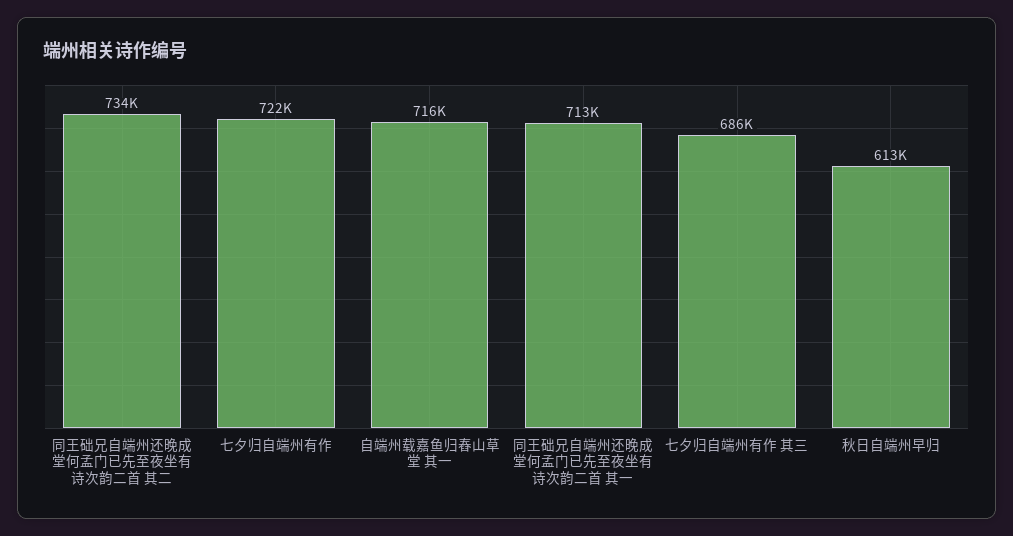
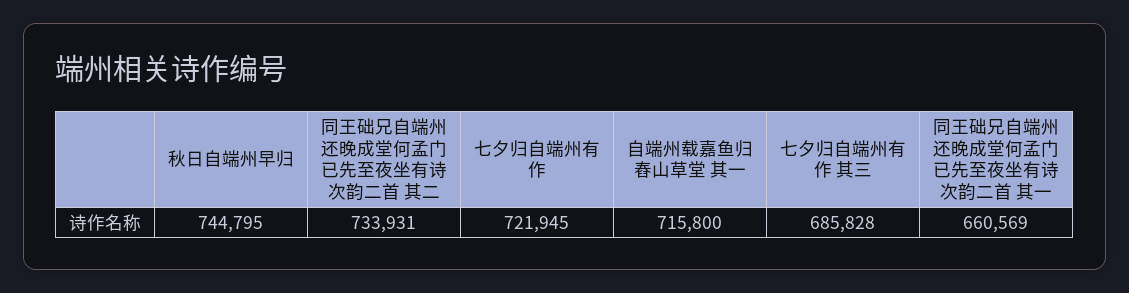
  {
    "同王础兄自端州还晚成堂何孟门已先至夜坐有诗次韵二首 其二": 733931,
    "七夕归自端州有作": 721945,
    "自端州载嘉鱼归舂山草堂 其一": 715800,
-   "同王础兄自端州还晚成堂何孟门已先至夜坐有诗次韵二首 其一": 713000,
+   "同王础兄自端州还晚成堂何孟门已先至夜坐有诗次韵二首 其一": 660569,
    "七夕归自端州有作 其三": 685828,
-   "秋日自端州早归": 613000
+   "秋日自端州早归": 744795
  }

